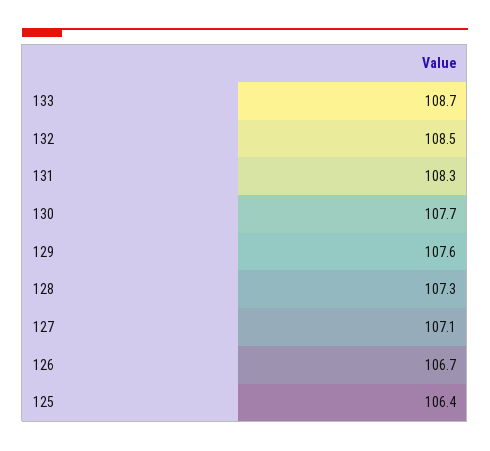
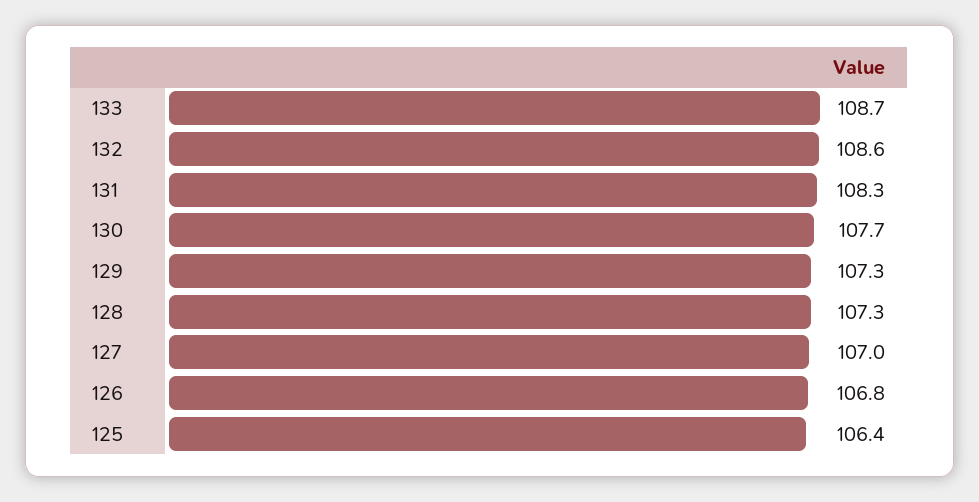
  {
    "133": 108.7,
-   "132": 108.5,
+   "132": 108.6,
    "131": 108.3,
    "130": 107.7,
-   "129": 107.6,
+   "129": 107.3,
    "128": 107.3,
-   "127": 107.1,
+   "127": 107,
-   "126": 106.7,
+   "126": 106.8,
    "125": 106.4
  }

